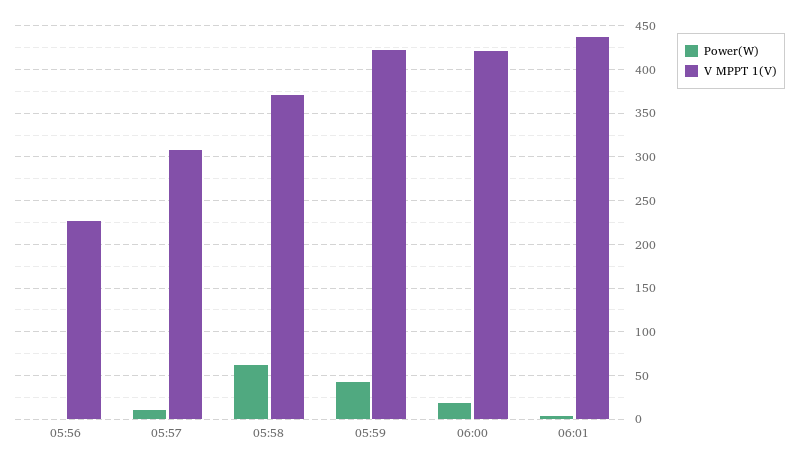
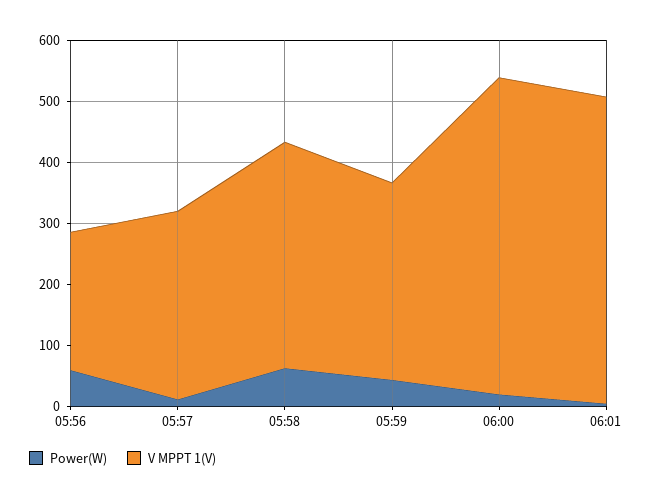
  {
    "Power(W)": {
-     "05:56": 0,
+     "05:56": 60,
      "05:57": 10,
      "05:58": 60,
      "05:59": 40,
      "06:00": 20,
      "06:01": 0
    },
    "V MPPT 1(V)": {
      "05:56": 230,
      "05:57": 310,
      "05:58": 370,
-     "05:59": 420,
+     "05:59": 320,
-     "06:00": 420,
+     "06:00": 520,
-     "06:01": 440
+     "06:01": 500
    }
  }

